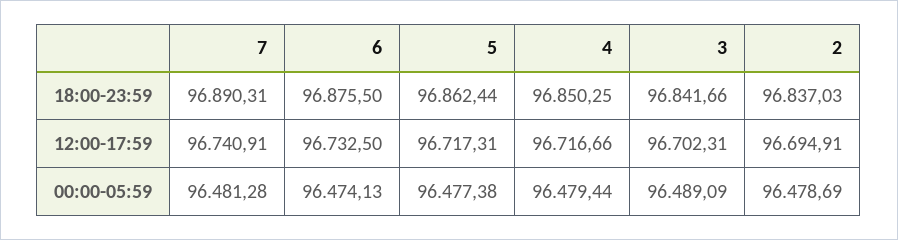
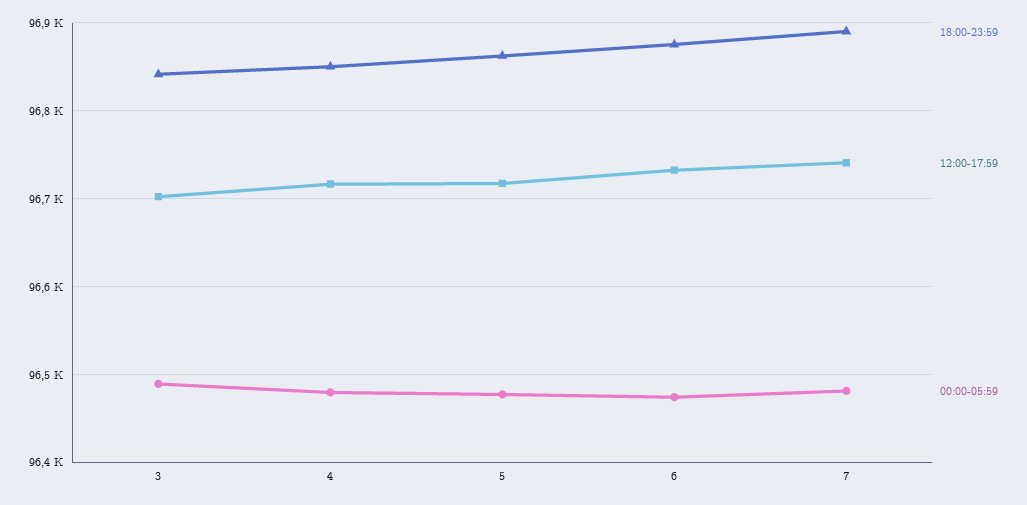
  {
    "18:00-23:59": {
      "7": 96890.31,
      "6": 96875.5,
      "5": 96862.44,
      "4": 96850.25,
-     "3": 96841.66,
+     "3": 96841.66
-     "2": 96837.03
    },
    "12:00-17:59": {
      "7": 96740.91,
      "6": 96732.5,
      "5": 96717.31,
      "4": 96716.66,
-     "3": 96702.31,
+     "3": 96702.31
-     "2": 96694.91
    },
    "00:00-05:59": {
      "7": 96481.28,
      "6": 96474.13,
      "5": 96477.38,
      "4": 96479.44,
-     "3": 96489.09,
+     "3": 96489.09
-     "2": 96478.69
    }
  }

